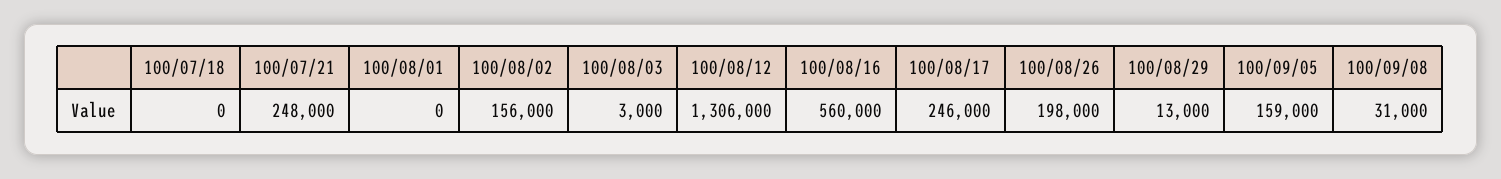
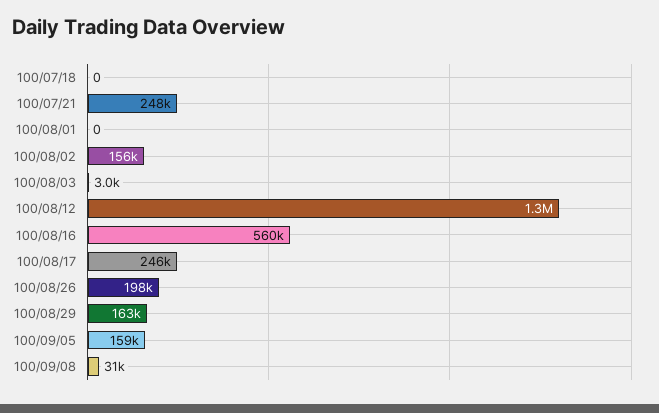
  {
    "100/07/18": 0,
    "100/07/21": 248000,
    "100/08/01": 0,
    "100/08/02": 156000,
    "100/08/03": 3000,
    "100/08/12": 1306000,
    "100/08/16": 560000,
    "100/08/17": 246000,
    "100/08/26": 198000,
-   "100/08/29": 13000,
+   "100/08/29": 163000,
    "100/09/05": 159000,
    "100/09/08": 31000
  }

